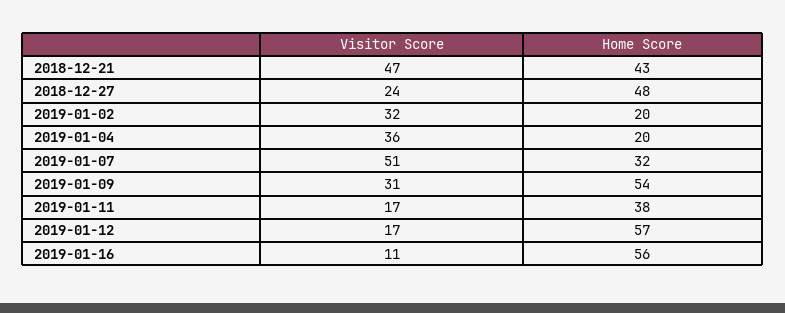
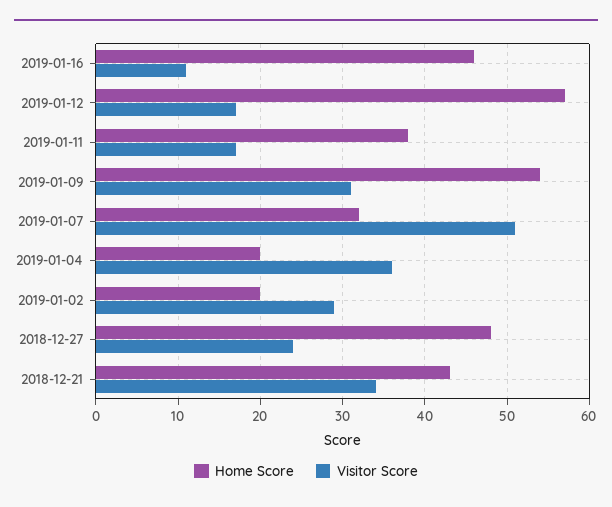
  {
    "Visitor Score": {
-     "2018-12-21": 47,
+     "2018-12-21": 34,
      "2018-12-27": 24,
-     "2019-01-02": 32,
+     "2019-01-02": 29,
      "2019-01-04": 36,
      "2019-01-07": 51,
      "2019-01-09": 31,
      "2019-01-11": 17,
      "2019-01-12": 17,
      "2019-01-16": 11
    },
    "Home Score": {
      "2018-12-21": 43,
      "2018-12-27": 48,
      "2019-01-02": 20,
      "2019-01-04": 20,
      "2019-01-07": 32,
      "2019-01-09": 54,
      "2019-01-11": 38,
      "2019-01-12": 57,
-     "2019-01-16": 56
+     "2019-01-16": 46
    }
  }

